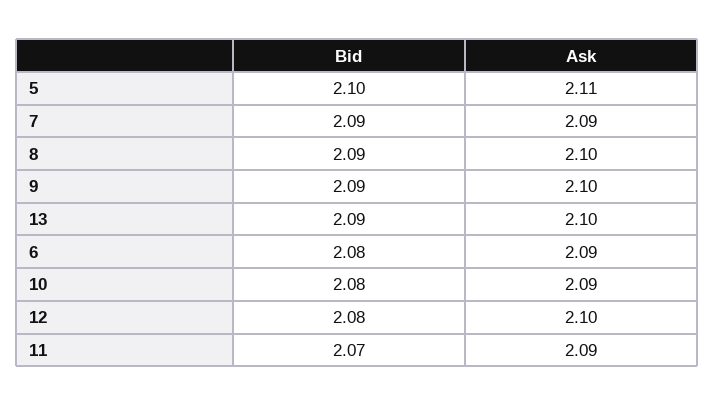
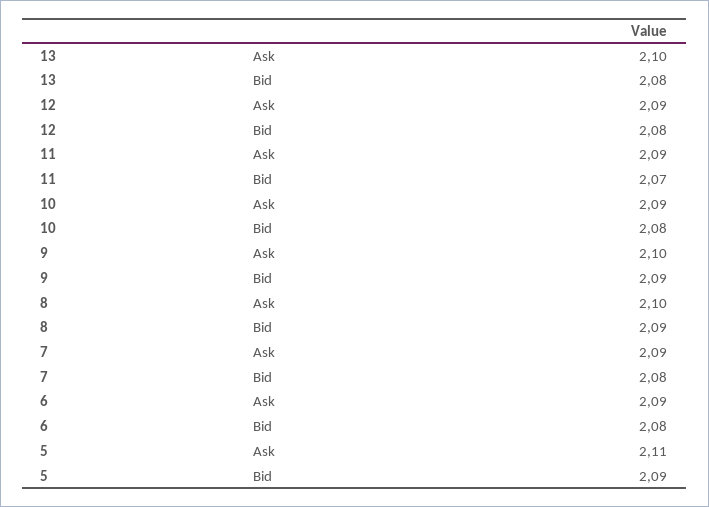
  {
    "Bid": {
-     "5": 2.1,
+     "5": 2.09,
-     "7": 2.09,
+     "7": 2.08,
      "8": 2.09,
      "9": 2.09,
-     "13": 2.09,
+     "13": 2.08,
      "6": 2.08,
      "10": 2.08,
      "12": 2.08,
      "11": 2.07
    },
    "Ask": {
      "5": 2.11,
      "7": 2.09,
      "8": 2.1,
      "9": 2.1,
      "13": 2.1,
      "6": 2.09,
      "10": 2.09,
-     "12": 2.1,
+     "12": 2.09,
      "11": 2.09
    }
  }

